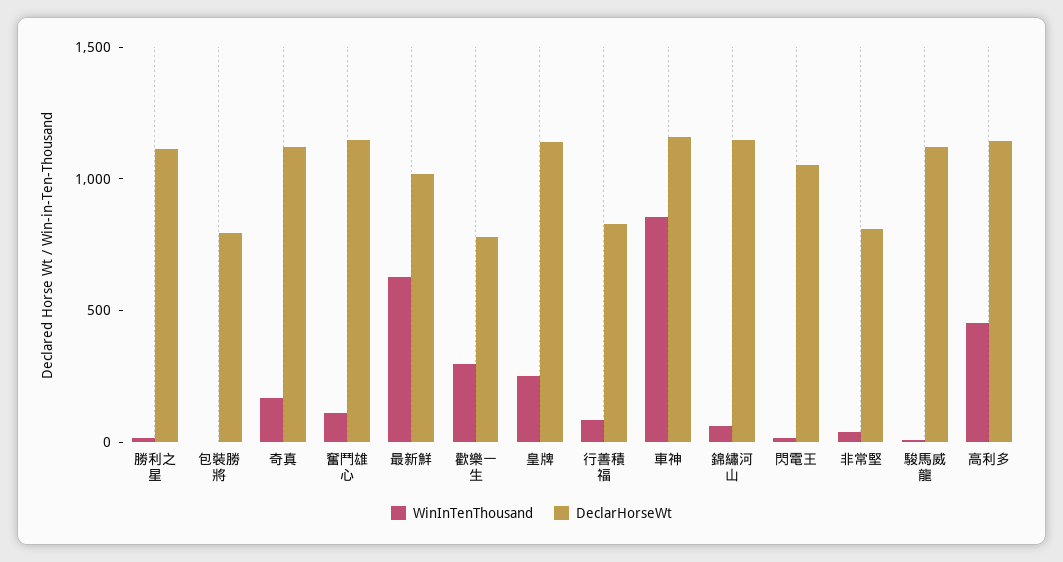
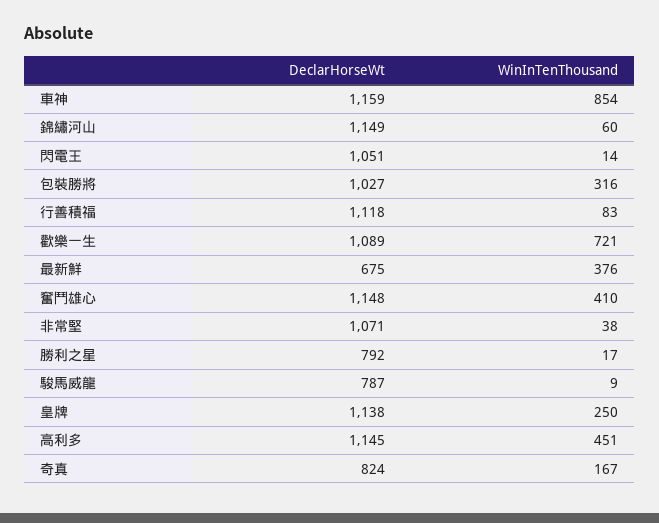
  {
    "WinInTenThousand": {
      "勝利之星": 17,
-     "包裝勝將": 0,
+     "包裝勝將": 316,
      "奇真": 167,
-     "奮鬥雄心": 100,
+     "奮鬥雄心": 410,
-     "最新鮮": 600,
+     "最新鮮": 376,
-     "歡樂一生": 300,
+     "歡樂一生": 721,
      "皇牌": 250,
      "行善積福": 83,
      "車神": 854,
      "錦繡河山": 60,
      "閃電王": 14,
      "非常堅": 38,
      "駿馬威龍": 9,
      "高利多": 451
    },
    "DeclarHorseWt": {
-     "勝利之星": 1100,
+     "勝利之星": 792,
-     "包裝勝將": 800,
+     "包裝勝將": 1027,
-     "奇真": 1100,
+     "奇真": 824,
      "奮鬥雄心": 1148,
-     "最新鮮": 1000,
+     "最新鮮": 675,
-     "歡樂一生": 800,
+     "歡樂一生": 1089,
      "皇牌": 1138,
-     "行善積福": 800,
+     "行善積福": 1118,
      "車神": 1159,
      "錦繡河山": 1149,
      "閃電王": 1051,
-     "非常堅": 800,
+     "非常堅": 1071,
-     "駿馬威龍": 1100,
+     "駿馬威龍": 787,
      "高利多": 1145
    }
  }

